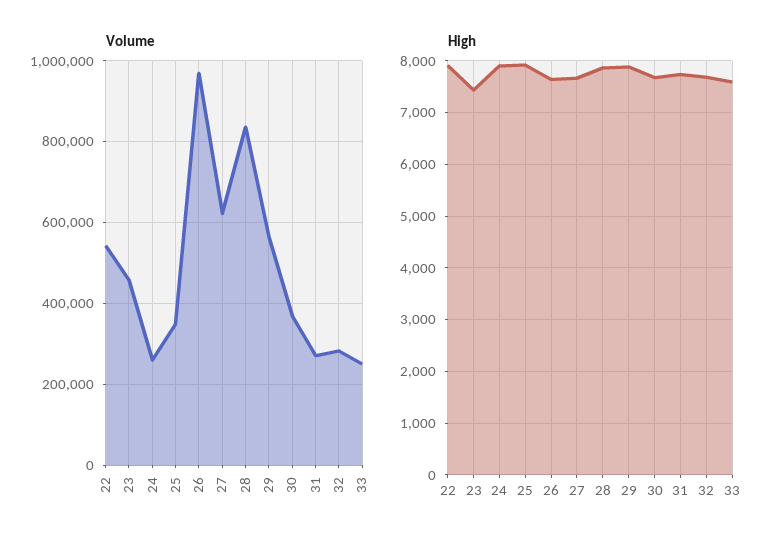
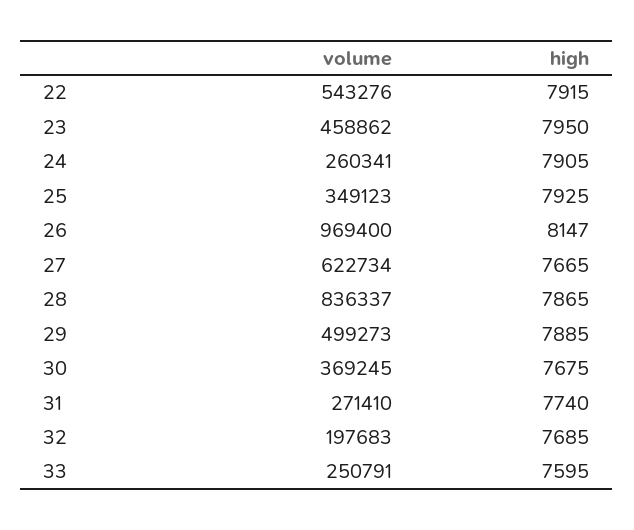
  {
    "Volume": {
      "22": 543276,
      "23": 458862,
      "24": 260341,
      "25": 349123,
      "26": 969400,
      "27": 622734,
      "28": 836337,
-     "29": 560000,
+     "29": 499273,
      "30": 369245,
      "31": 271410,
-     "32": 280000,
+     "32": 197683,
      "33": 250791
    },
    "High": {
      "22": 7915,
-     "23": 7400,
+     "23": 7950,
      "24": 7905,
      "25": 7925,
-     "26": 7600,
+     "26": 8147,
      "27": 7665,
      "28": 7865,
      "29": 7885,
      "30": 7675,
      "31": 7740,
      "32": 7685,
      "33": 7595
    }
  }

